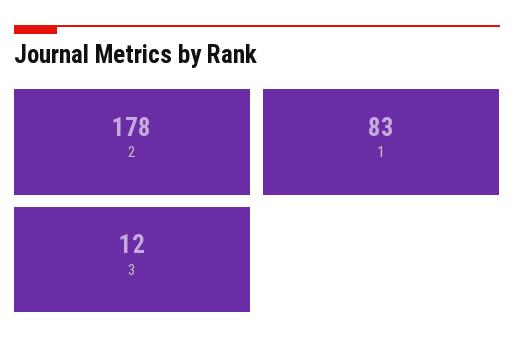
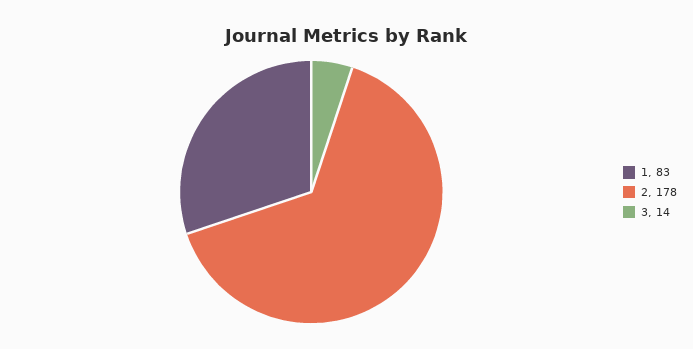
  {
    "2": 178,
    "1": 83,
-   "3": 12
+   "3": 14
  }

